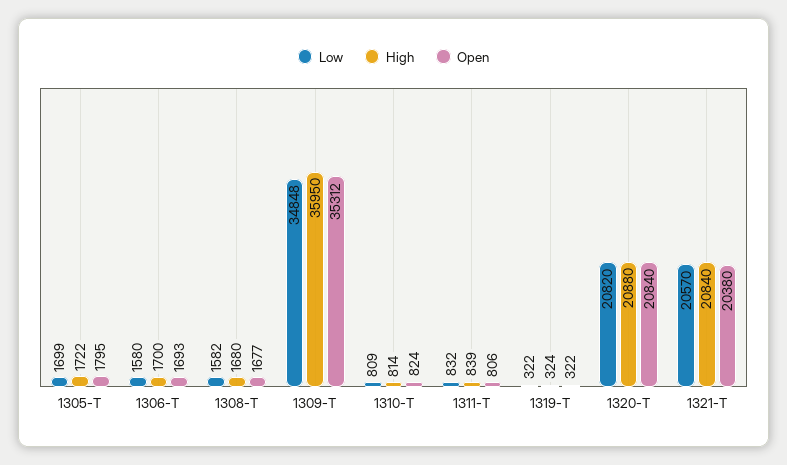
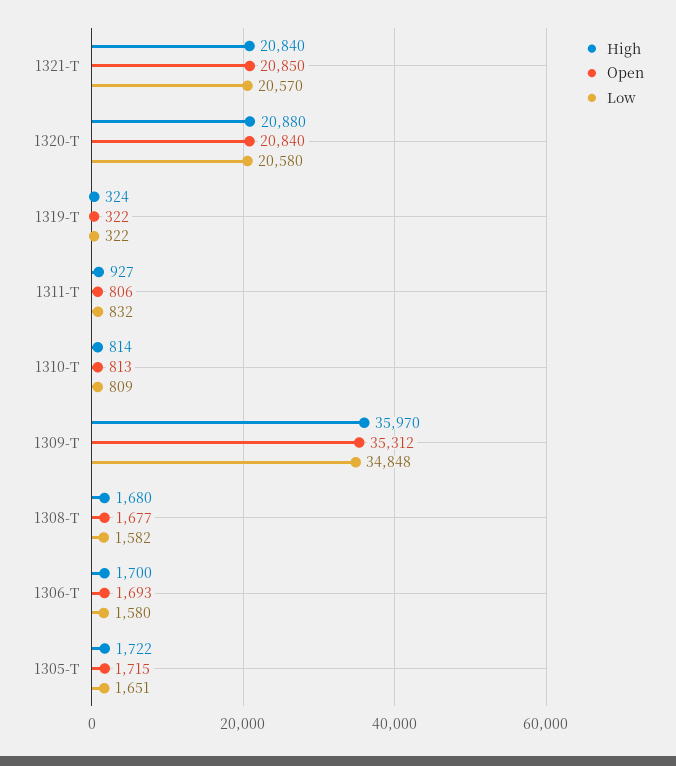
  {
    "Low": {
-     "1305-T": 1699,
+     "1305-T": 1651,
      "1306-T": 1580,
      "1308-T": 1582,
      "1309-T": 34848,
      "1310-T": 809,
      "1311-T": 832,
      "1319-T": 322,
-     "1320-T": 20820,
+     "1320-T": 20580,
      "1321-T": 20570
    },
    "High": {
      "1305-T": 1722,
      "1306-T": 1700,
      "1308-T": 1680,
-     "1309-T": 35950,
+     "1309-T": 35970,
      "1310-T": 814,
-     "1311-T": 839,
+     "1311-T": 927,
      "1319-T": 324,
      "1320-T": 20880,
      "1321-T": 20840
    },
    "Open": {
-     "1305-T": 1795,
+     "1305-T": 1715,
      "1306-T": 1693,
      "1308-T": 1677,
      "1309-T": 35312,
-     "1310-T": 824,
+     "1310-T": 813,
      "1311-T": 806,
      "1319-T": 322,
      "1320-T": 20840,
-     "1321-T": 20380
+     "1321-T": 20850
    }
  }

